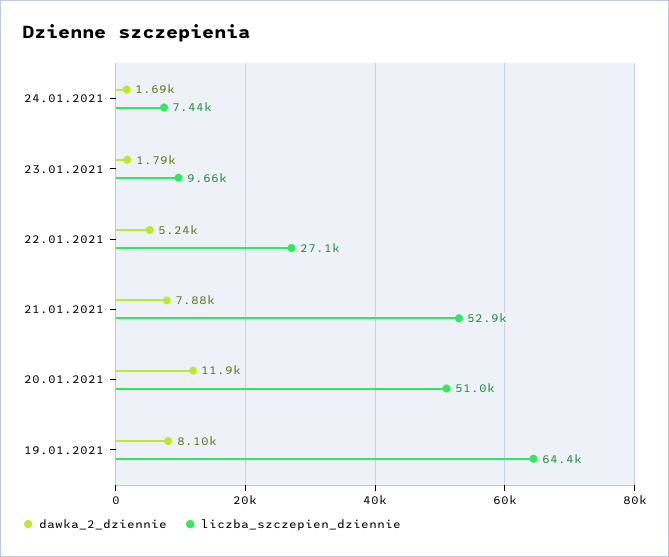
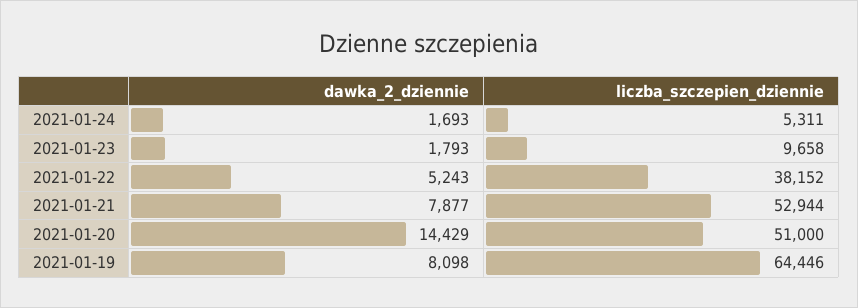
  {
    "dawka_2_dziennie": {
      "24.01.2021": 1693,
      "23.01.2021": 1793,
      "22.01.2021": 5243,
      "21.01.2021": 7877,
-     "20.01.2021": 11900,
+     "20.01.2021": 14429,
      "19.01.2021": 8098
    },
    "liczba_szczepien_dziennie": {
-     "24.01.2021": 7440,
+     "24.01.2021": 5311,
      "23.01.2021": 9658,
-     "22.01.2021": 27100,
+     "22.01.2021": 38152,
      "21.01.2021": 52944,
      "20.01.2021": 51000,
      "19.01.2021": 64446
    }
  }

